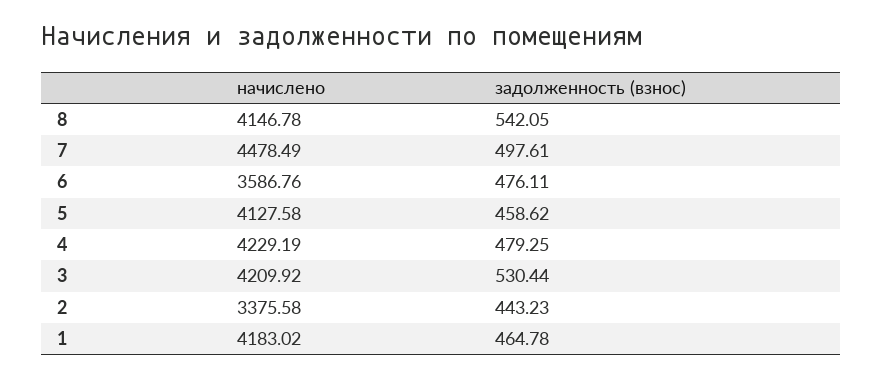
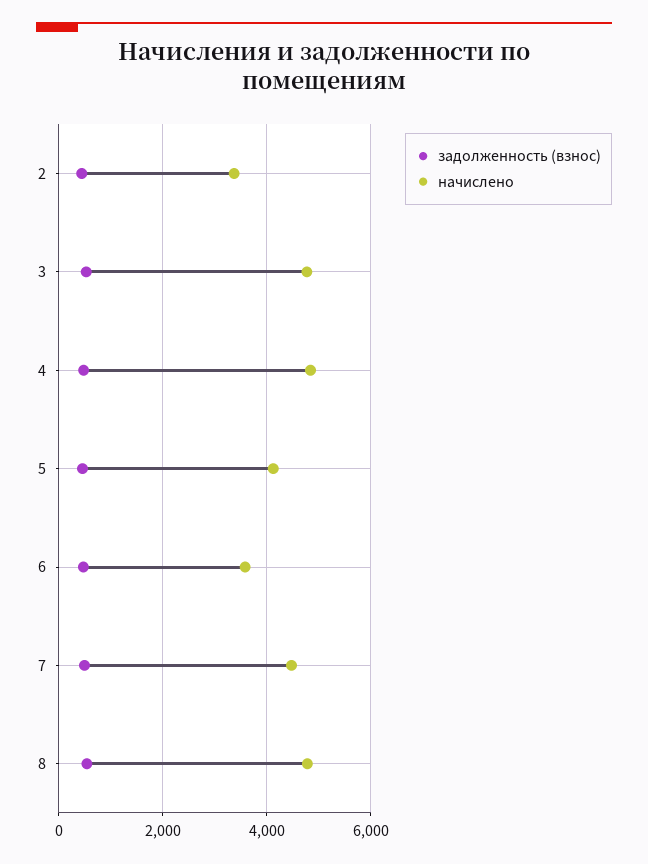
  {
    "начислено": {
-     "8": 4146.78,
+     "8": 4800,
      "7": 4478.49,
      "6": 3586.76,
      "5": 4127.58,
-     "4": 4229.19,
+     "4": 4800,
-     "3": 4209.92,
+     "3": 4800,
-     "2": 3375.58,
+     "2": 3375.58
-     "1": 4183.02
    },
    "задолженность (взнос)": {
      "8": 542.05,
      "7": 497.61,
      "6": 476.11,
      "5": 458.62,
      "4": 479.25,
      "3": 530.44,
-     "2": 443.23,
+     "2": 443.23
-     "1": 464.78
    }
  }

